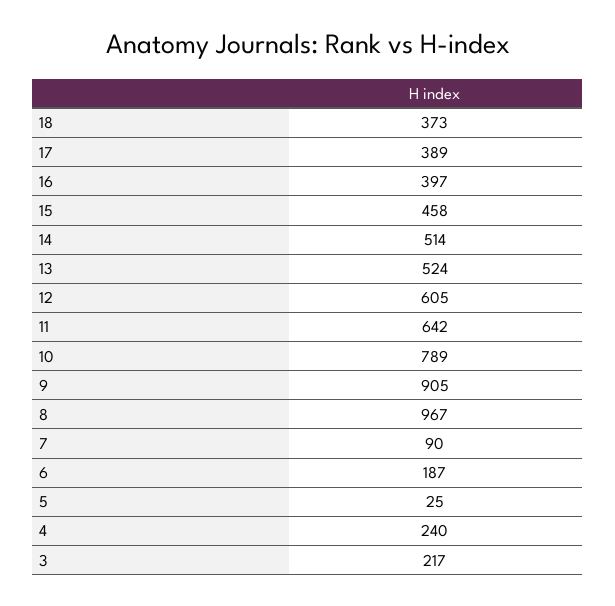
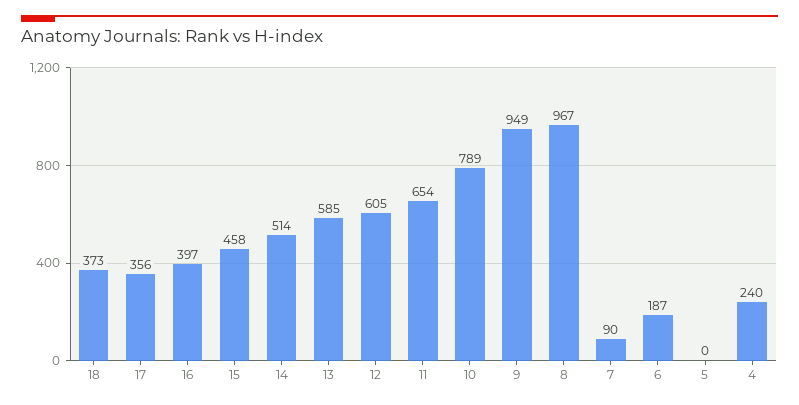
  {
    "18": 373,
-   "17": 389,
+   "17": 356,
    "16": 397,
    "15": 458,
    "14": 514,
-   "13": 524,
+   "13": 585,
    "12": 605,
-   "11": 642,
+   "11": 654,
    "10": 789,
-   "9": 905,
+   "9": 949,
    "8": 967,
    "7": 90,
    "6": 187,
-   "5": 25,
+   "5": 0,
-   "4": 240,
+   "4": 240
-   "3": 217
  }

